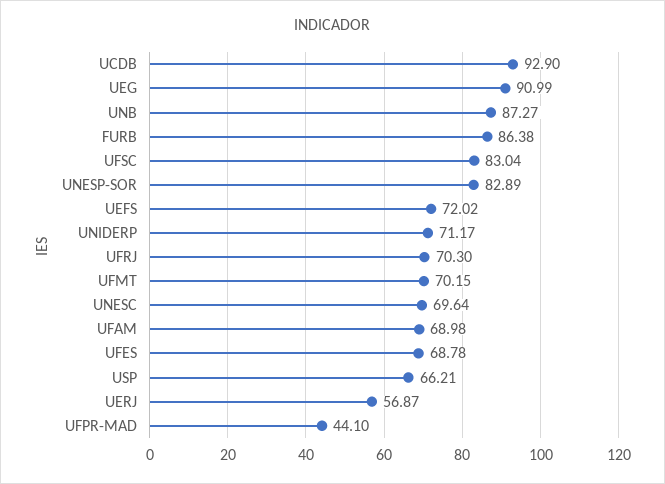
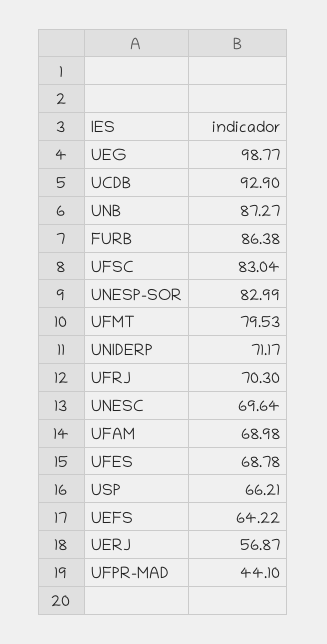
  {
    "UCDB": 92.9,
-   "UEG": 90.99,
+   "UEG": 98.77,
    "UNB": 87.27,
    "FURB": 86.38,
    "UFSC": 83.04,
-   "UNESP-SOR": 82.89,
+   "UNESP-SOR": 82.99,
-   "UEFS": 72.02,
+   "UEFS": 64.22,
    "UNIDERP": 71.17,
    "UFRJ": 70.3,
-   "UFMT": 70.15,
+   "UFMT": 79.53,
    "UNESC": 69.64,
    "UFAM": 68.98,
    "UFES": 68.78,
    "USP": 66.21,
    "UERJ": 56.87,
    "UFPR-MAD": 44.1
  }

